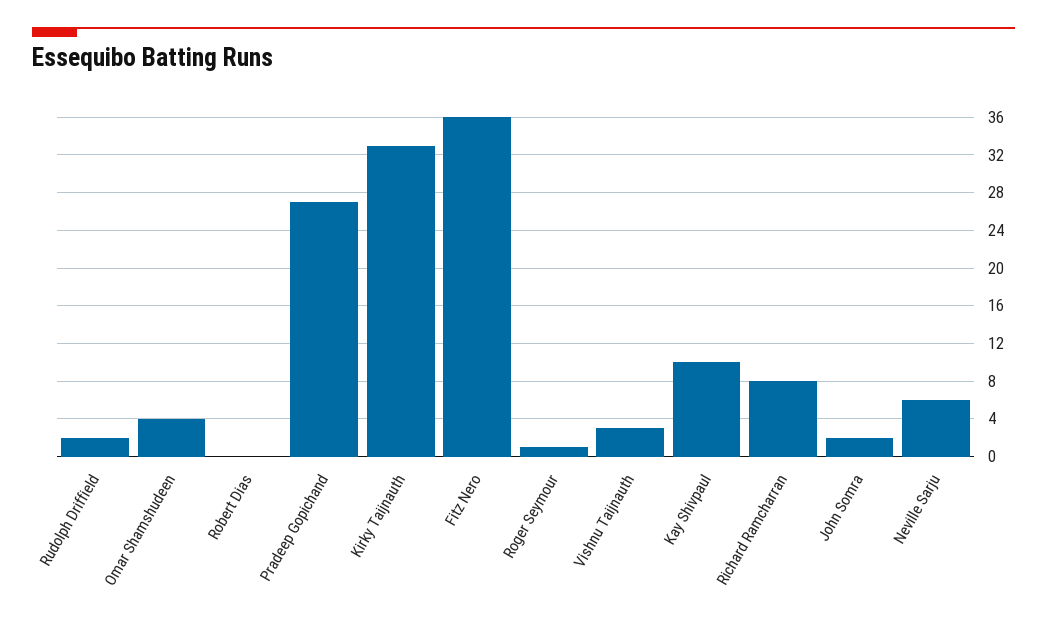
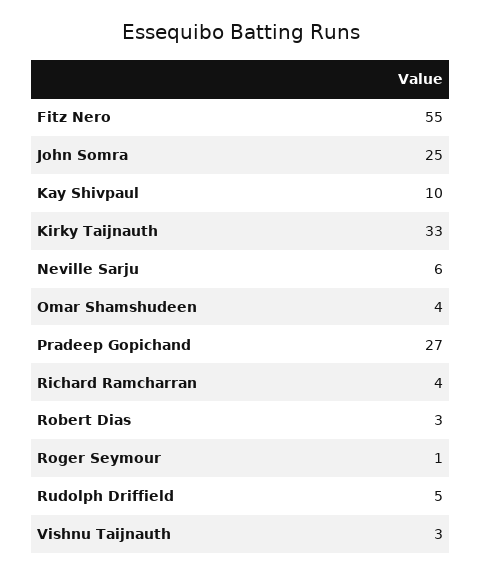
  {
-   "Rudolph Driffield": 2,
+   "Rudolph Driffield": 5,
    "Omar Shamshudeen": 4,
-   "Robert Dias": 0,
+   "Robert Dias": 3,
    "Pradeep Gopichand": 27,
    "Kirky Taijnauth": 33,
-   "Fitz Nero": 36,
+   "Fitz Nero": 55,
    "Roger Seymour": 1,
    "Vishnu Taijnauth": 3,
    "Kay Shivpaul": 10,
-   "Richard Ramcharran": 8,
+   "Richard Ramcharran": 4,
-   "John Somra": 2,
+   "John Somra": 25,
    "Neville Sarju": 6
  }

